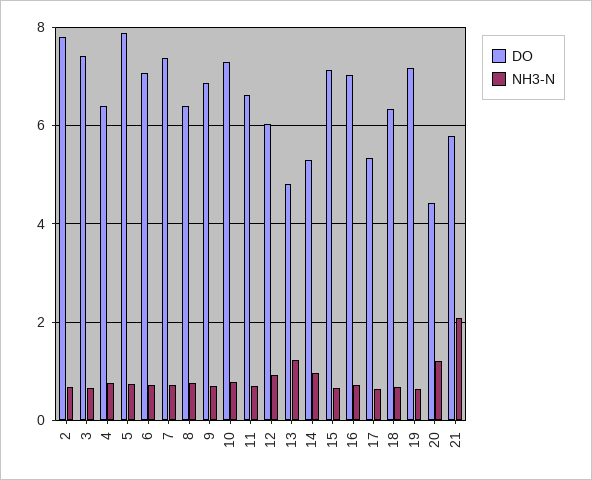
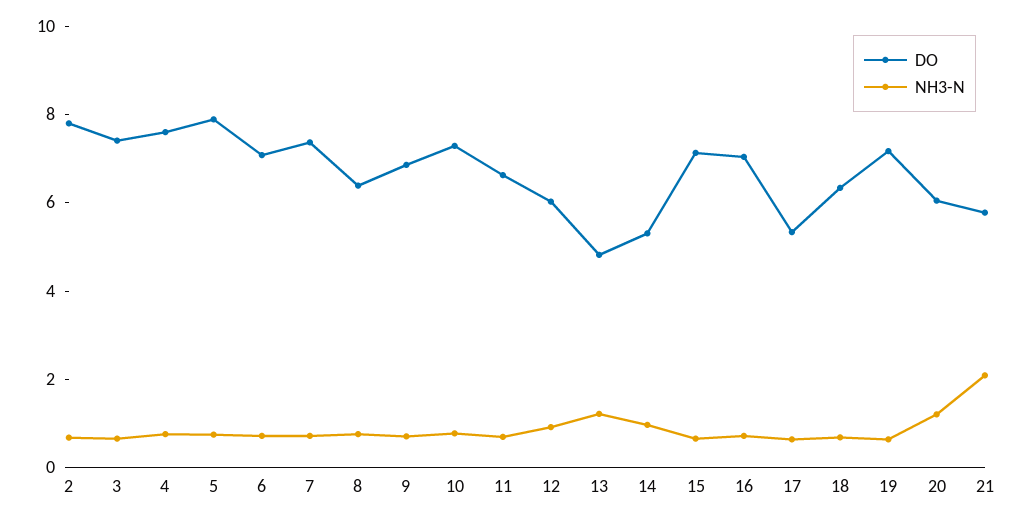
  {
    "DO": {
      "2": 7.8,
      "3": 7.4,
-     "4": 6.4,
+     "4": 7.5,
      "5": 7.8,
      "6": 7,
      "7": 7.4,
      "8": 6.4,
      "9": 6.8,
      "10": 7.2,
      "11": 6.6,
      "12": 6,
      "13": 4.8,
      "14": 5.4,
      "15": 7.2,
      "16": 7,
      "17": 5.4,
      "18": 6.4,
      "19": 7.2,
-     "20": 4.4,
+     "20": 6,
      "21": 5.8
    },
    "NH3-N": {
      "2": 0.6,
      "3": 0.6,
      "4": 0.8,
      "5": 0.8,
      "6": 0.8,
      "7": 0.8,
      "8": 0.8,
      "9": 0.8,
      "10": 0.8,
      "11": 0.8,
      "12": 1,
      "13": 1.2,
      "14": 1,
      "15": 0.6,
      "16": 0.8,
      "17": 0.6,
      "18": 0.6,
      "19": 0.6,
      "20": 1.2,
      "21": 2
    }
  }

